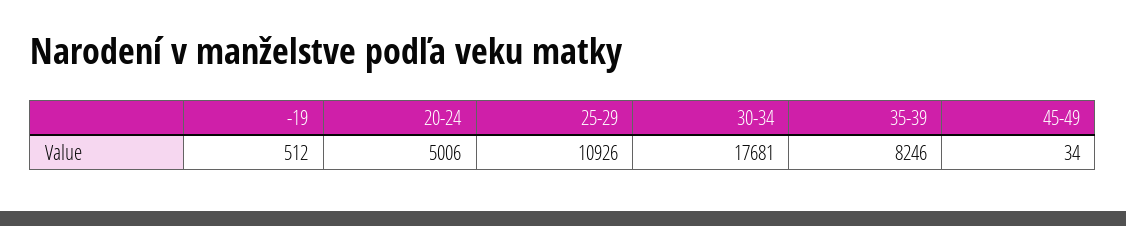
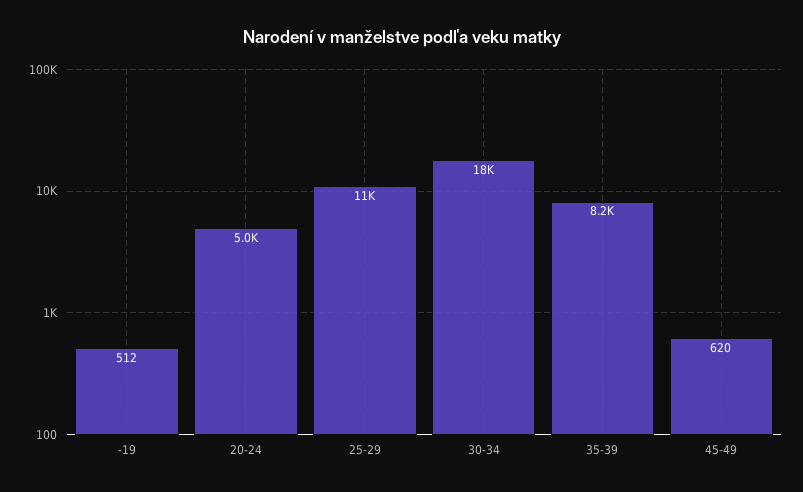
  {
    "-19": 512,
    "20-24": 5006,
    "25-29": 10926,
    "30-34": 17681,
    "35-39": 8246,
-   "45-49": 34
+   "45-49": 620
  }

